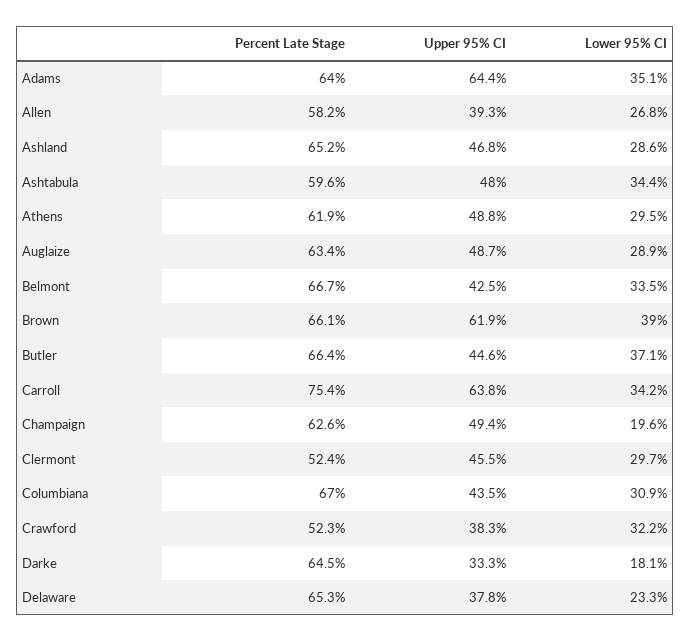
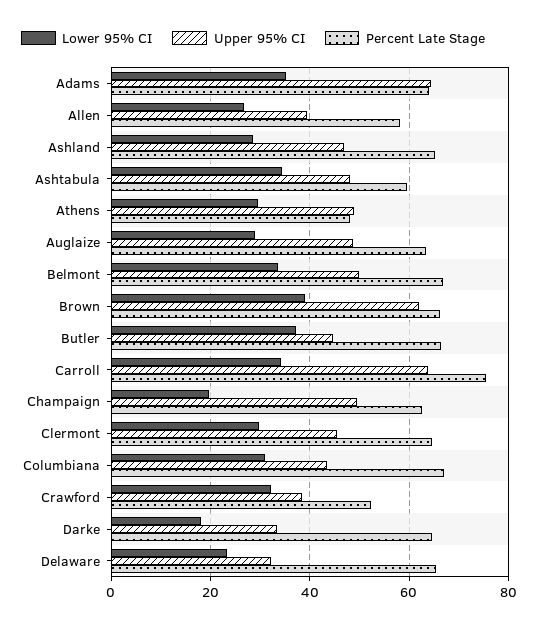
  {
    "Percent Late Stage": {
      "Adams": 64,
      "Allen": 58.2,
      "Ashland": 65.2,
      "Ashtabula": 59.6,
-     "Athens": 61.9,
+     "Athens": 48,
      "Auglaize": 63.4,
      "Belmont": 66.7,
      "Brown": 66.1,
      "Butler": 66.4,
      "Carroll": 75.4,
      "Champaign": 62.6,
-     "Clermont": 52.4,
+     "Clermont": 64,
      "Columbiana": 67,
      "Crawford": 52.3,
      "Darke": 64.5,
      "Delaware": 65.3
    },
    "Upper 95% CI": {
      "Adams": 64.4,
      "Allen": 39.3,
      "Ashland": 46.8,
      "Ashtabula": 48,
      "Athens": 48.8,
      "Auglaize": 48.7,
-     "Belmont": 42.5,
+     "Belmont": 50,
      "Brown": 61.9,
      "Butler": 44.6,
      "Carroll": 63.8,
      "Champaign": 49.4,
      "Clermont": 45.5,
      "Columbiana": 43.5,
      "Crawford": 38.3,
      "Darke": 33.3,
-     "Delaware": 37.8
+     "Delaware": 32
    },
    "Lower 95% CI": {
      "Adams": 35.1,
      "Allen": 26.8,
      "Ashland": 28.6,
      "Ashtabula": 34.4,
      "Athens": 29.5,
      "Auglaize": 28.9,
      "Belmont": 33.5,
      "Brown": 39,
      "Butler": 37.1,
      "Carroll": 34.2,
      "Champaign": 19.6,
      "Clermont": 29.7,
      "Columbiana": 30.9,
      "Crawford": 32.2,
      "Darke": 18.1,
      "Delaware": 23.3
    }
  }

